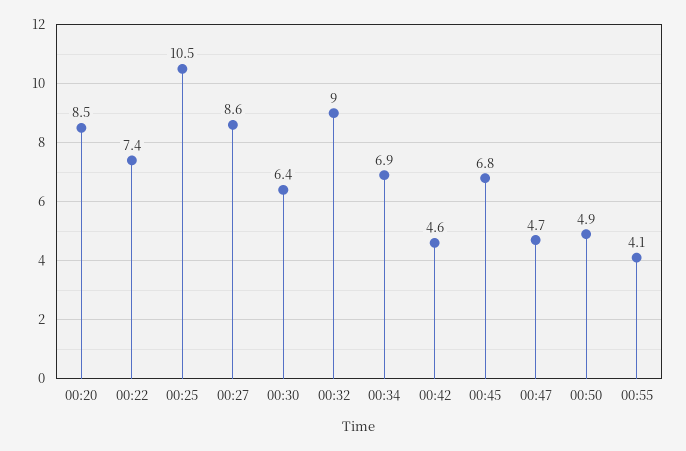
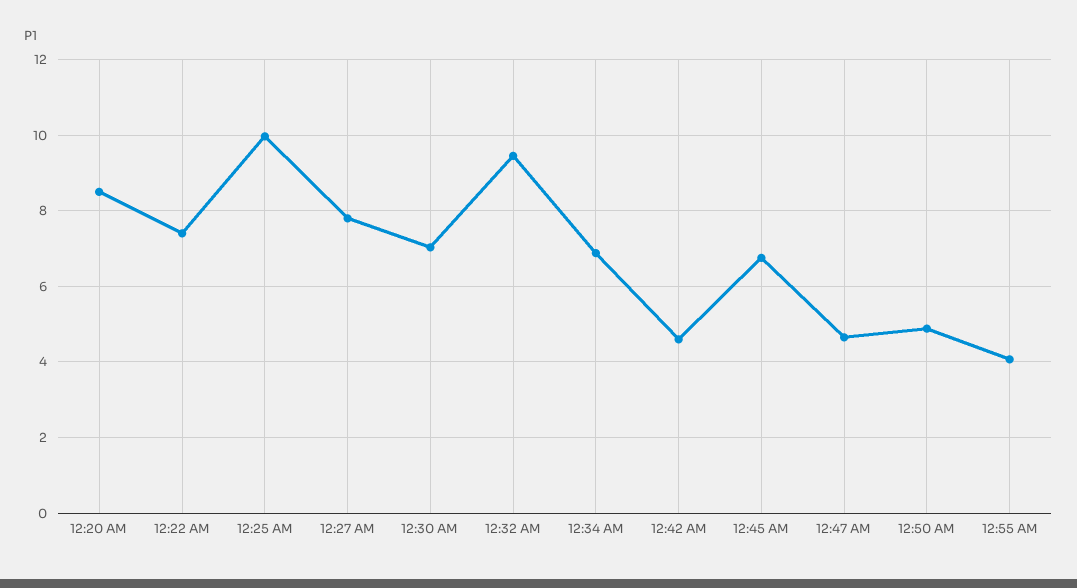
  {
    "00:20": 8.5,
    "00:22": 7.4,
-   "00:25": 10.5,
+   "00:25": 10,
-   "00:27": 8.6,
+   "00:27": 7.8,
-   "00:30": 6.4,
+   "00:30": 7,
-   "00:32": 9,
+   "00:32": 9.4,
    "00:34": 6.9,
    "00:42": 4.6,
    "00:45": 6.8,
    "00:47": 4.7,
    "00:50": 4.9,
    "00:55": 4.1
  }

